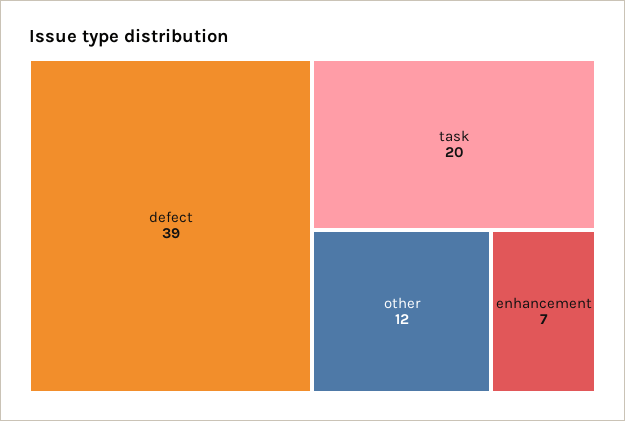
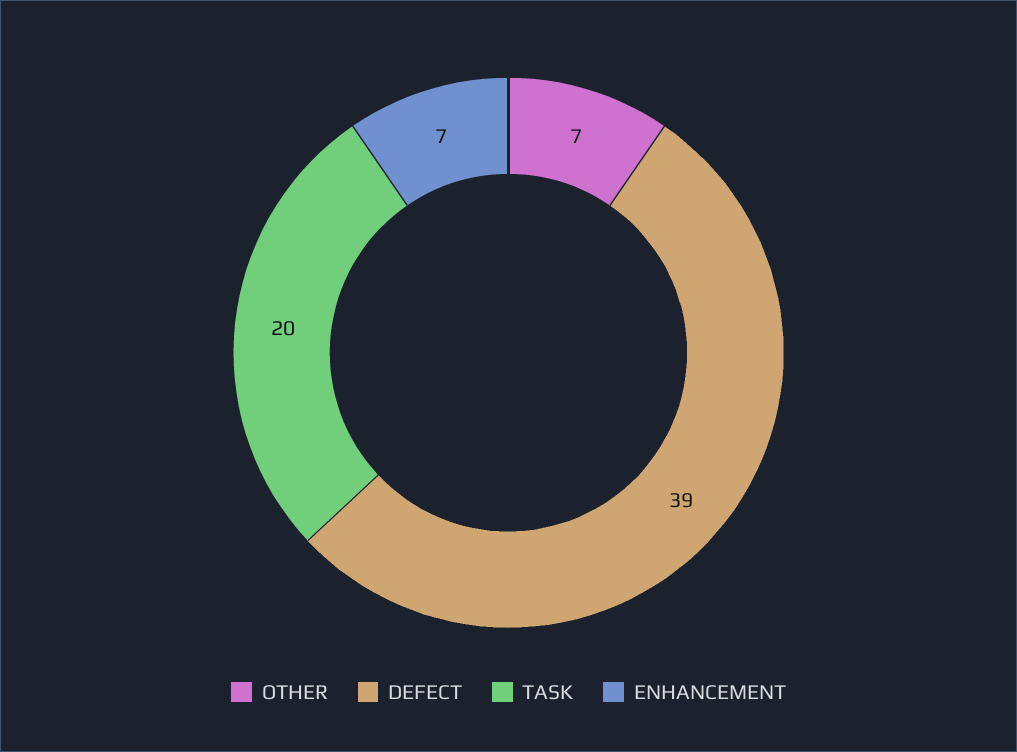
  {
    "defect": 39,
    "task": 20,
-   "other": 12,
+   "other": 7,
    "enhancement": 7
  }

